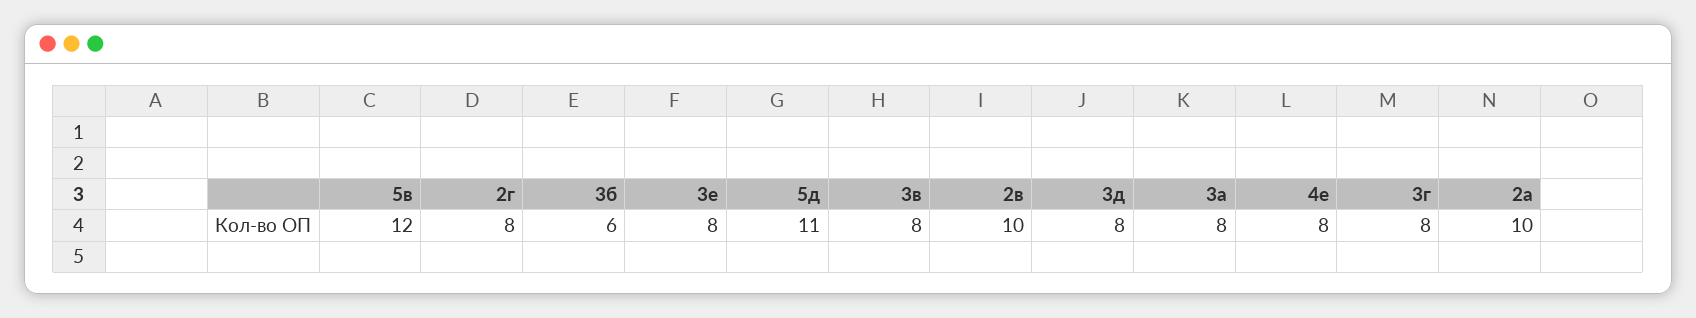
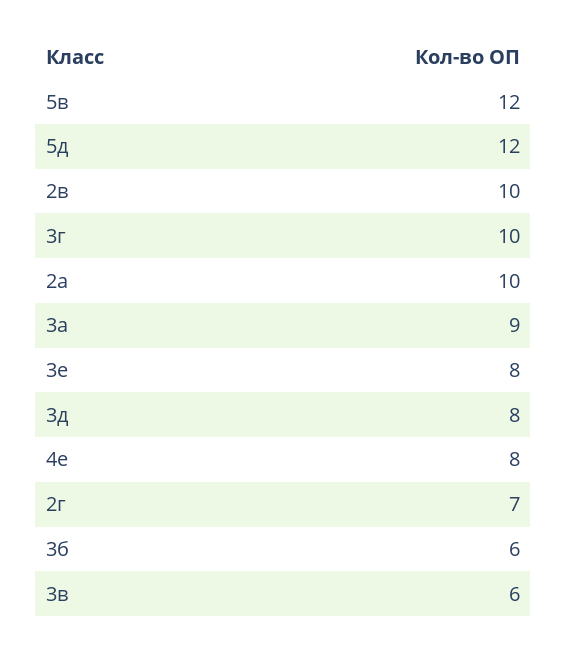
  {
    "5в": 12,
-   "2г": 8,
+   "2г": 7,
    "3б": 6,
    "3е": 8,
-   "5д": 11,
+   "5д": 12,
-   "3в": 8,
+   "3в": 6,
    "2в": 10,
    "3д": 8,
-   "3а": 8,
+   "3а": 9,
    "4е": 8,
-   "3г": 8,
+   "3г": 10,
    "2а": 10
  }

